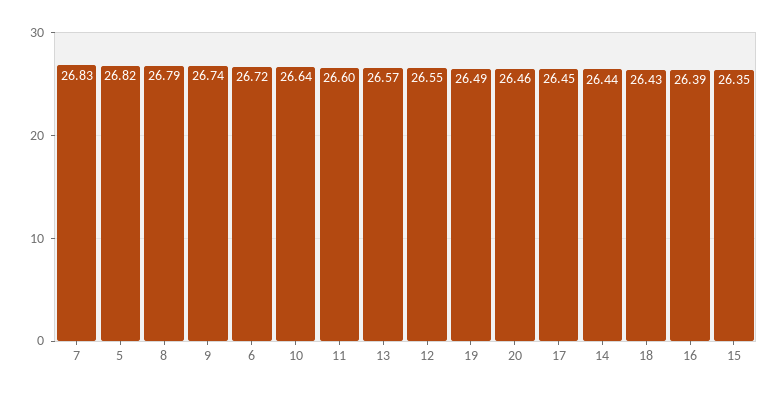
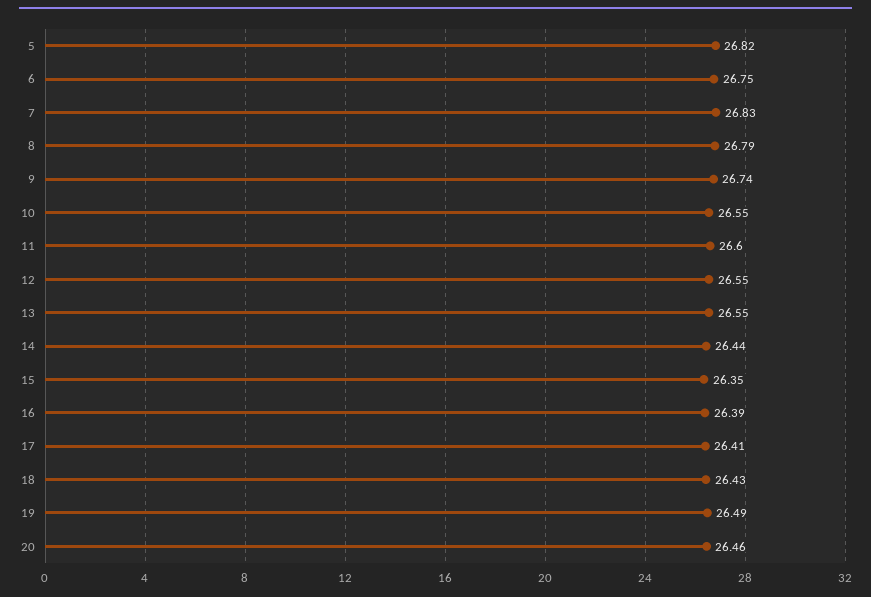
  {
    "7": 26.83,
    "5": 26.82,
    "8": 26.79,
    "9": 26.74,
-   "6": 26.72,
+   "6": 26.75,
-   "10": 26.64,
+   "10": 26.55,
    "11": 26.6,
-   "13": 26.57,
+   "13": 26.55,
    "12": 26.55,
    "19": 26.49,
    "20": 26.46,
-   "17": 26.45,
+   "17": 26.41,
    "14": 26.44,
    "18": 26.43,
    "16": 26.39,
    "15": 26.35
  }

